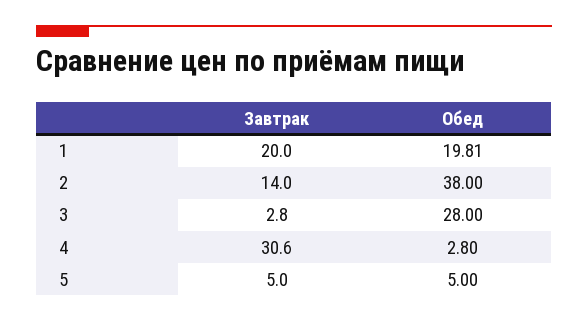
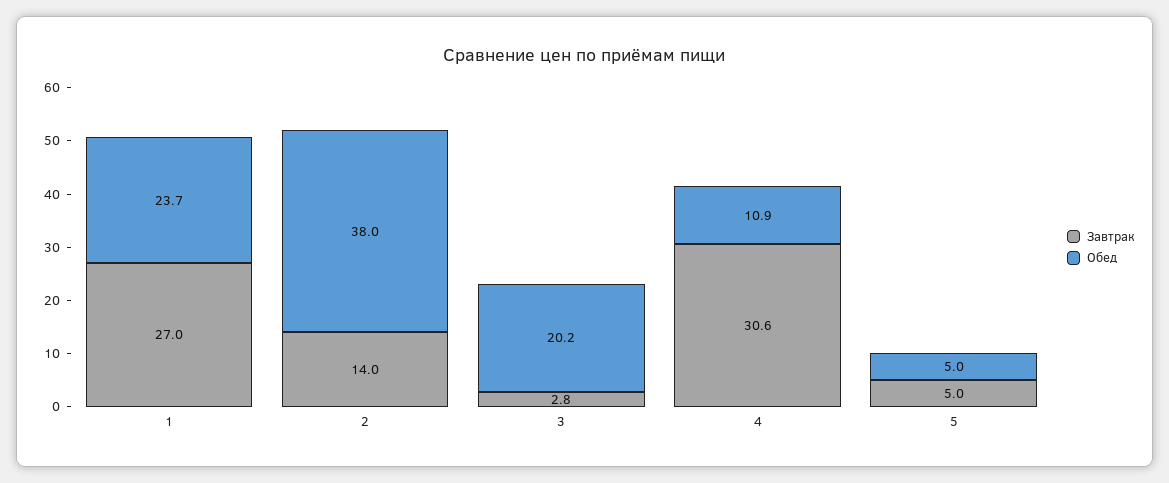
  {
    "Завтрак": {
-     "1": 20,
+     "1": 27,
      "2": 14,
      "3": 2.8,
      "4": 30.6,
      "5": 5
    },
    "Обед": {
-     "1": 19.81,
+     "1": 23.7,
      "2": 38,
-     "3": 28,
+     "3": 20.2,
-     "4": 2.8,
+     "4": 10.9,
      "5": 5
    }
  }

